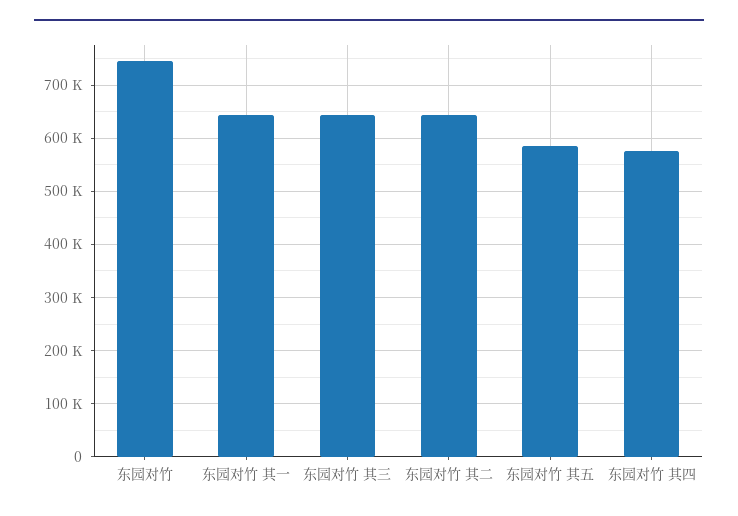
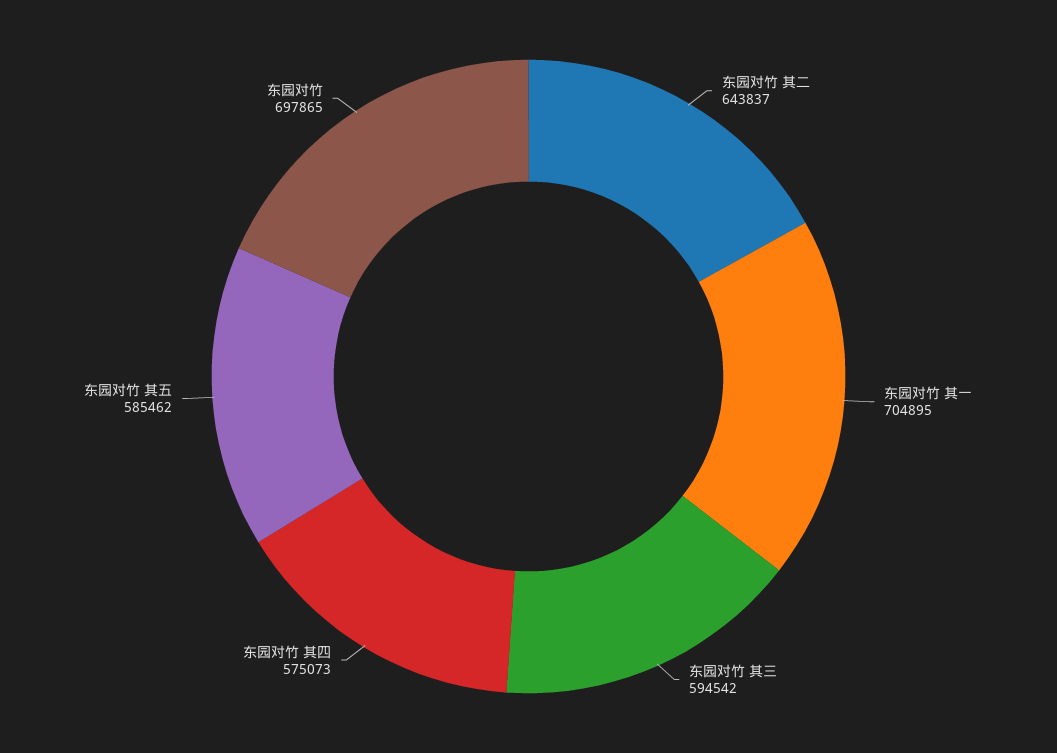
  {
-   "东园对竹": 740000,
+   "东园对竹": 697865,
-   "东园对竹 其一": 640000,
+   "东园对竹 其一": 704895,
-   "东园对竹 其三": 640000,
+   "东园对竹 其三": 594542,
    "东园对竹 其二": 643837,
    "东园对竹 其五": 585462,
    "东园对竹 其四": 575073
  }

